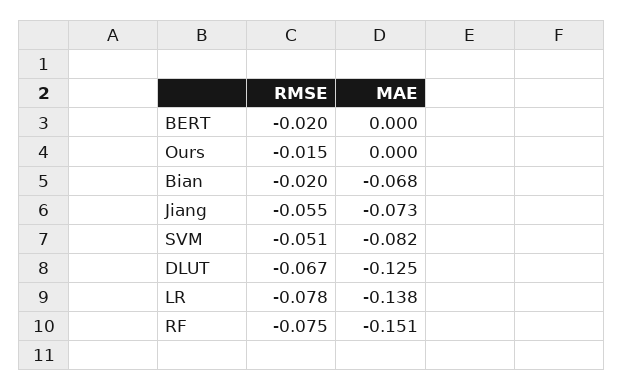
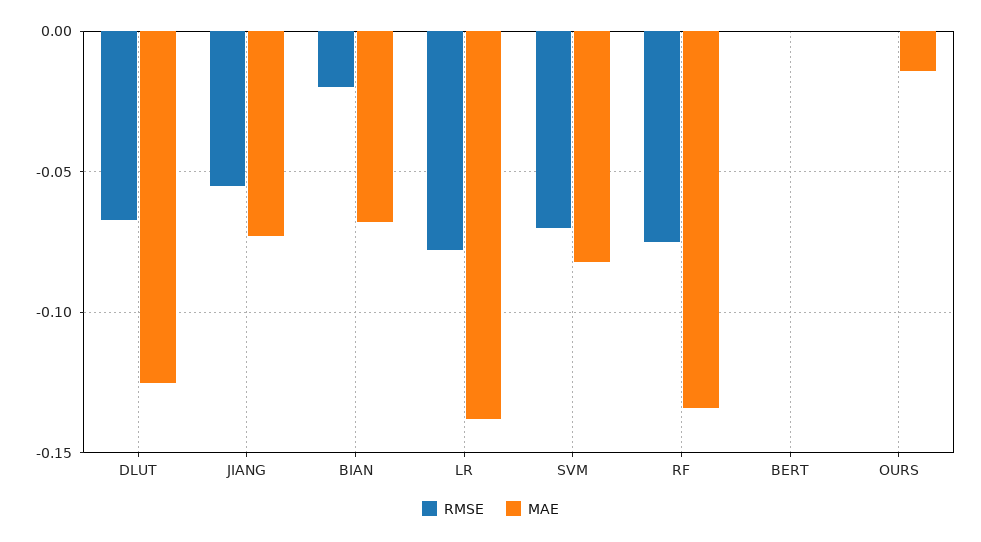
  {
    "RMSE": {
-     "BERT": -0.02,
+     "BERT": 0,
-     "Ours": -0.015,
+     "Ours": 0,
      "Bian": -0.02,
      "Jiang": -0.055,
-     "SVM": -0.051,
+     "SVM": -0.07,
      "DLUT": -0.067,
      "LR": -0.078,
      "RF": -0.075
    },
    "MAE": {
      "BERT": 0,
-     "Ours": 0,
+     "Ours": -0.015,
      "Bian": -0.068,
      "Jiang": -0.073,
      "SVM": -0.082,
      "DLUT": -0.125,
      "LR": -0.138,
-     "RF": -0.151
+     "RF": -0.135
    }
  }

